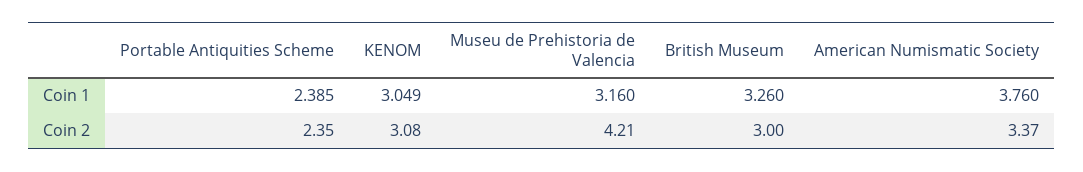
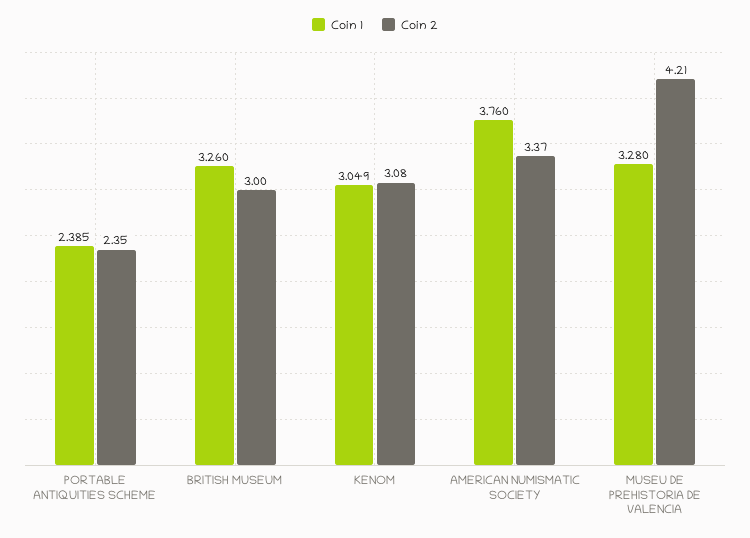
  {
    "Coin 1": {
      "Portable Antiquities Scheme": 2.385,
      "KENOM": 3.049,
-     "Museu de Prehistoria de Valencia": 3.16,
+     "Museu de Prehistoria de Valencia": 3.28,
      "British Museum": 3.26,
      "American Numismatic Society": 3.76
    },
    "Coin 2": {
      "Portable Antiquities Scheme": 2.35,
      "KENOM": 3.08,
      "Museu de Prehistoria de Valencia": 4.21,
      "British Museum": 3,
      "American Numismatic Society": 3.37
    }
  }

